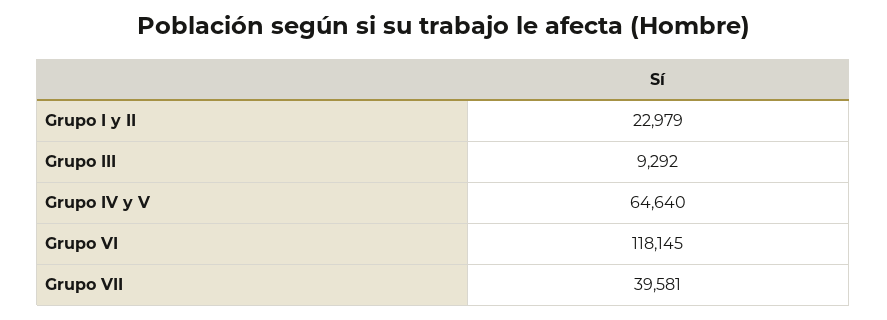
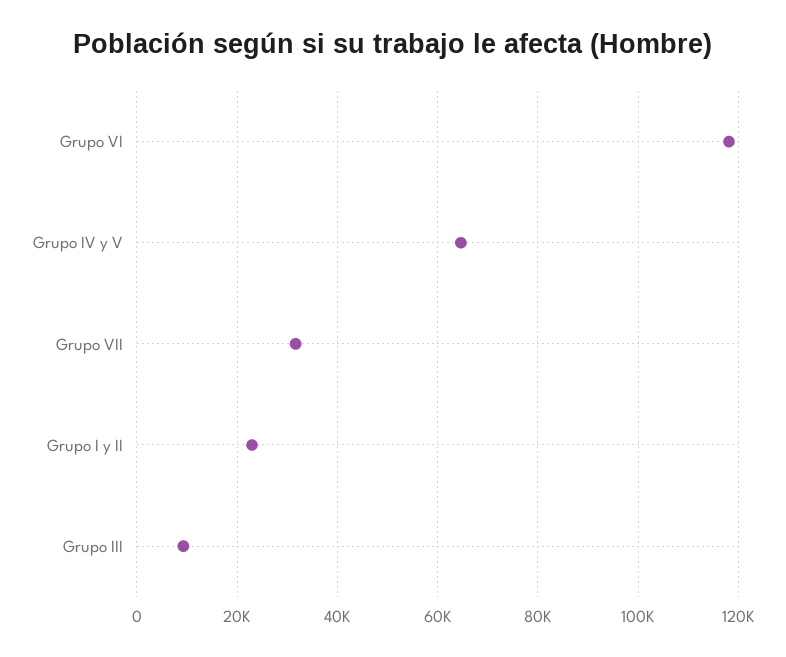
  {
    "Grupo I y II": 22979,
    "Grupo III": 9292,
    "Grupo IV y V": 64640,
    "Grupo VI": 118145,
-   "Grupo VII": 39581
+   "Grupo VII": 32000
  }

